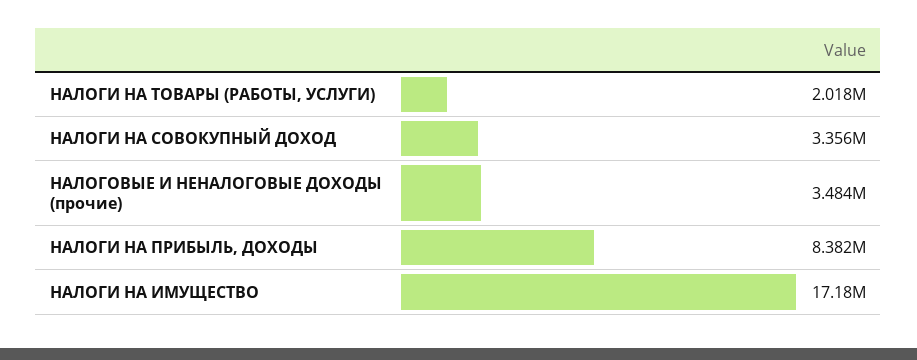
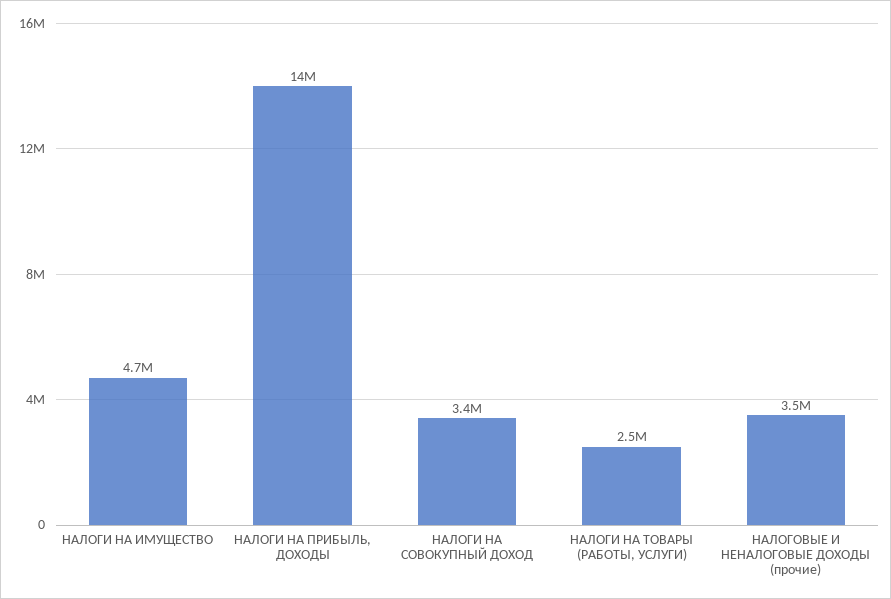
  {
-   "НАЛОГИ НА ТОВАРЫ (РАБОТЫ, УСЛУГИ)": 2018000,
+   "НАЛОГИ НА ТОВАРЫ (РАБОТЫ, УСЛУГИ)": 2500000,
    "НАЛОГИ НА СОВОКУПНЫЙ ДОХОД": 3356000,
    "НАЛОГОВЫЕ И НЕНАЛОГОВЫЕ ДОХОДЫ (прочие)": 3484000,
-   "НАЛОГИ НА ПРИБЫЛЬ, ДОХОДЫ": 8382000,
+   "НАЛОГИ НА ПРИБЫЛЬ, ДОХОДЫ": 14000000,
-   "НАЛОГИ НА ИМУЩЕСТВО": 17180000
+   "НАЛОГИ НА ИМУЩЕСТВО": 4700000
  }

